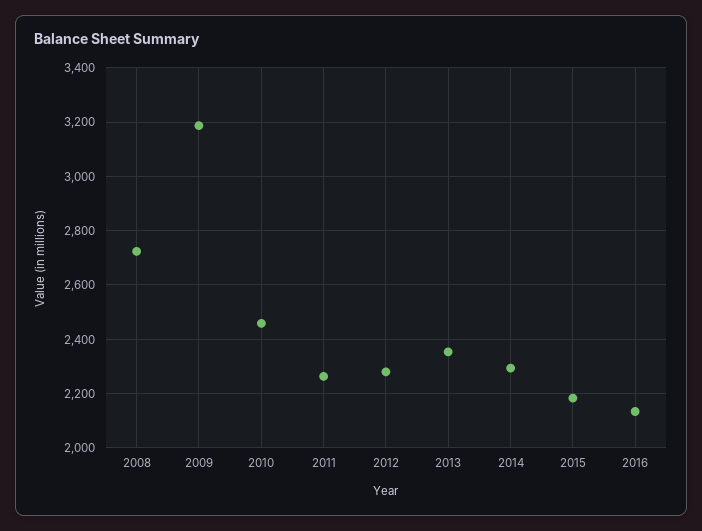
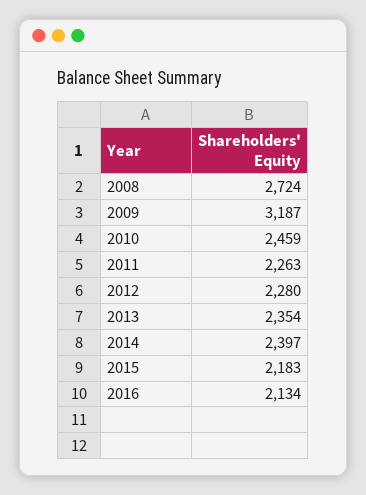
  {
    "2008": 2724,
    "2009": 3187,
    "2010": 2459,
    "2011": 2263,
    "2012": 2280,
    "2013": 2354,
-   "2014": 2300,
+   "2014": 2397,
    "2015": 2183,
    "2016": 2134
  }

